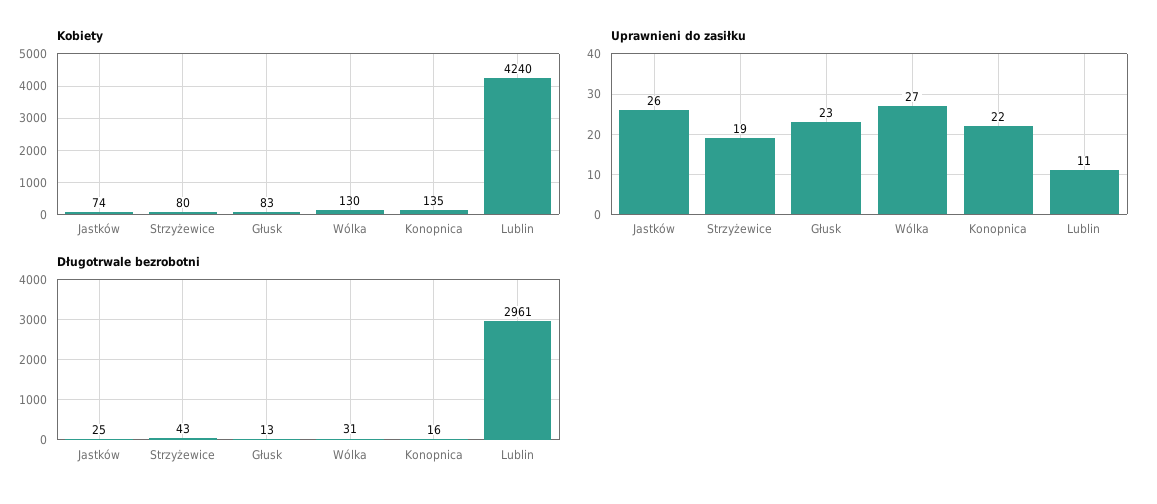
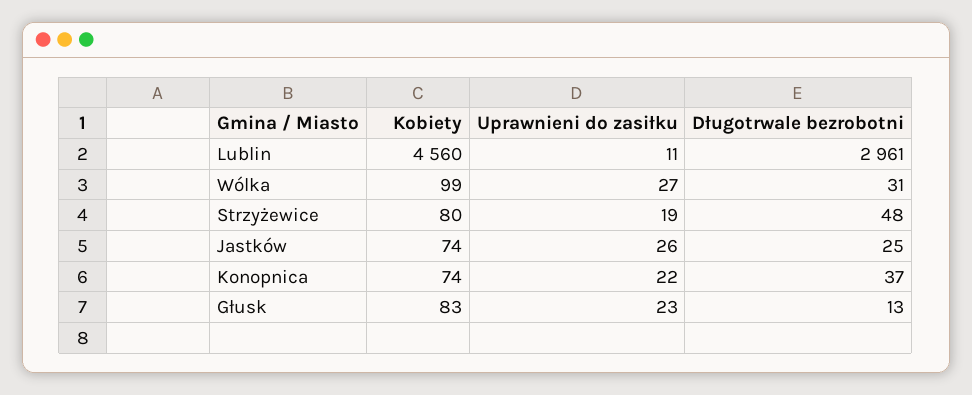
  {
    "Kobiety": {
      "Jastków": 74,
      "Strzyżewice": 80,
      "Głusk": 83,
-     "Wólka": 130,
+     "Wólka": 99,
-     "Konopnica": 135,
+     "Konopnica": 74,
-     "Lublin": 4240
+     "Lublin": 4560
    },
    "Uprawnieni do zasiłku": {
      "Jastków": 26,
      "Strzyżewice": 19,
      "Głusk": 23,
      "Wólka": 27,
      "Konopnica": 22,
      "Lublin": 11
    },
    "Długotrwale bezrobotni": {
      "Jastków": 25,
-     "Strzyżewice": 43,
+     "Strzyżewice": 48,
      "Głusk": 13,
      "Wólka": 31,
-     "Konopnica": 16,
+     "Konopnica": 37,
      "Lublin": 2961
    }
  }

